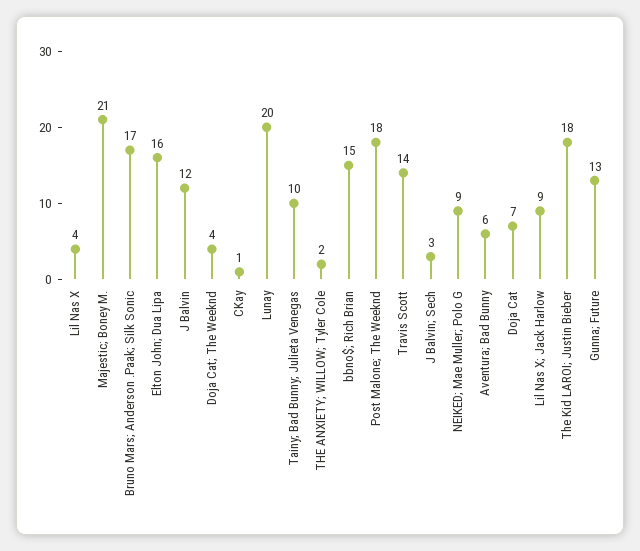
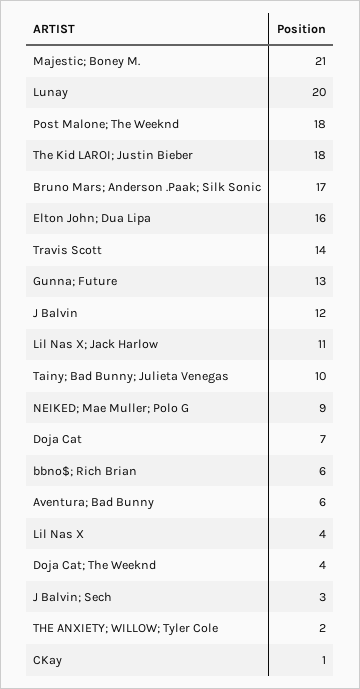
  {
    "Lil Nas X": 4,
    "Majestic; Boney M.": 21,
    "Bruno Mars; Anderson .Paak; Silk Sonic": 17,
    "Elton John; Dua Lipa": 16,
    "J Balvin": 12,
    "Doja Cat; The Weeknd": 4,
    "CKay": 1,
    "Lunay": 20,
    "Tainy; Bad Bunny; Julieta Venegas": 10,
    "THE ANXIETY; WILLOW; Tyler Cole": 2,
-   "bbno$; Rich Brian": 15,
+   "bbno$; Rich Brian": 6,
    "Post Malone; The Weeknd": 18,
    "Travis Scott": 14,
    "J Balvin; Sech": 3,
    "NEIKED; Mae Muller; Polo G": 9,
    "Aventura; Bad Bunny": 6,
    "Doja Cat": 7,
-   "Lil Nas X; Jack Harlow": 9,
+   "Lil Nas X; Jack Harlow": 11,
    "The Kid LAROI; Justin Bieber": 18,
    "Gunna; Future": 13
  }

